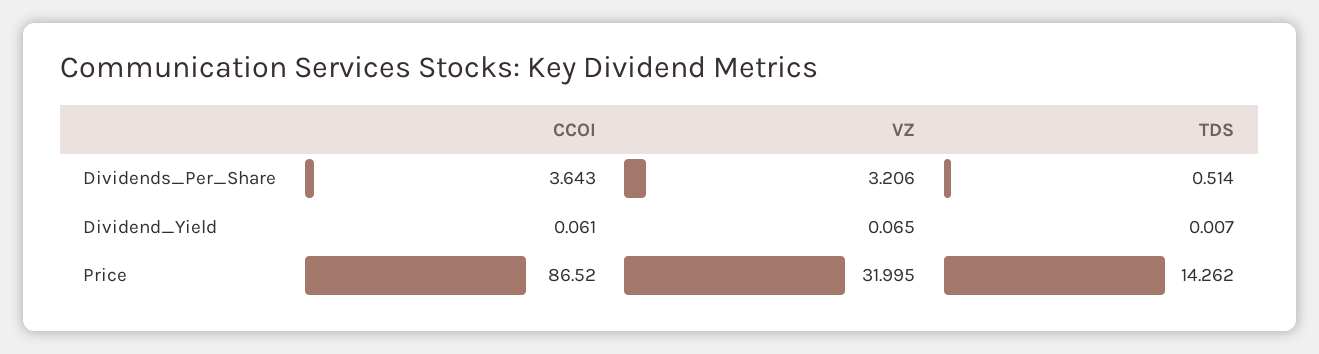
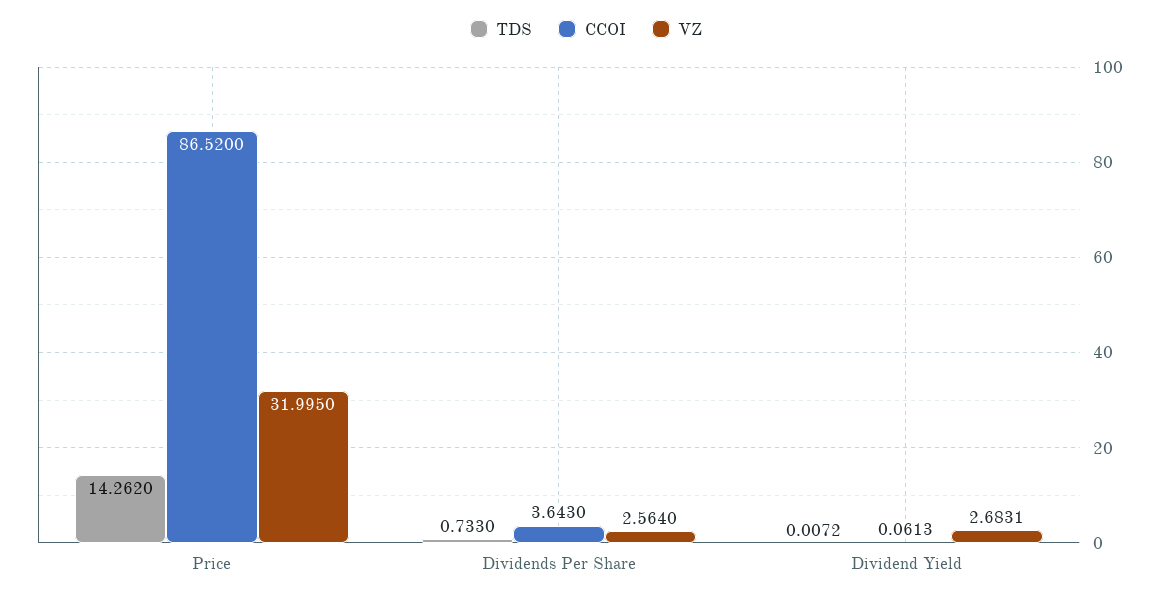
  {
    "CCOI": {
      "Dividends_Per_Share": 3.643,
      "Dividend_Yield": 0.0613,
      "Price": 86.52
    },
    "VZ": {
-     "Dividends_Per_Share": 3.206,
+     "Dividends_Per_Share": 2.564,
-     "Dividend_Yield": 0.065,
+     "Dividend_Yield": 2.6831,
      "Price": 31.995
    },
    "TDS": {
-     "Dividends_Per_Share": 0.514,
+     "Dividends_Per_Share": 0.733,
      "Dividend_Yield": 0.0072,
      "Price": 14.262
    }
  }

